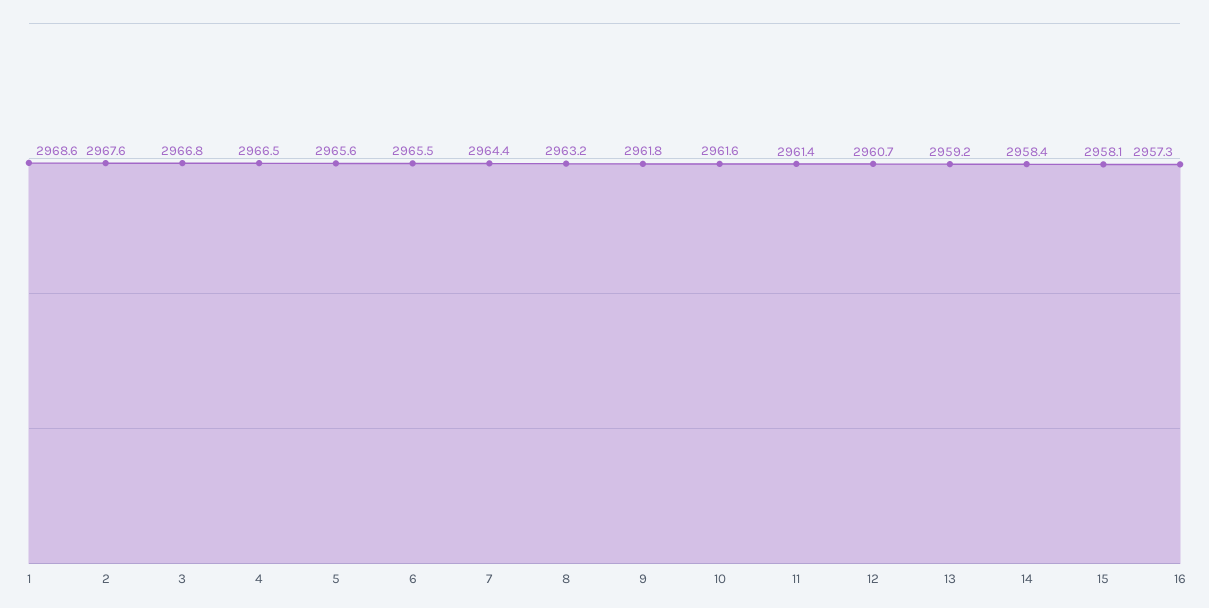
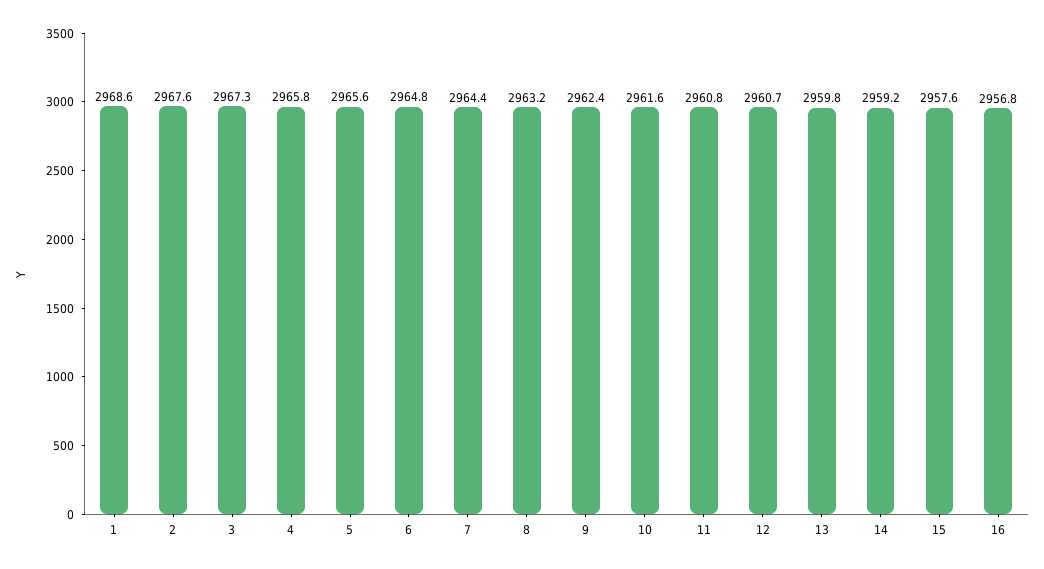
  {
    "1": 2968.6,
    "2": 2967.6,
-   "3": 2966.8,
+   "3": 2967.3,
-   "4": 2966.5,
+   "4": 2965.8,
    "5": 2965.6,
-   "6": 2965.5,
+   "6": 2964.8,
    "7": 2964.4,
    "8": 2963.2,
-   "9": 2961.8,
+   "9": 2962.4,
    "10": 2961.6,
-   "11": 2961.4,
+   "11": 2960.8,
    "12": 2960.7,
-   "13": 2959.2,
+   "13": 2959.8,
-   "14": 2958.4,
+   "14": 2959.2,
-   "15": 2958.1,
+   "15": 2957.6,
-   "16": 2957.3
+   "16": 2956.8
  }

